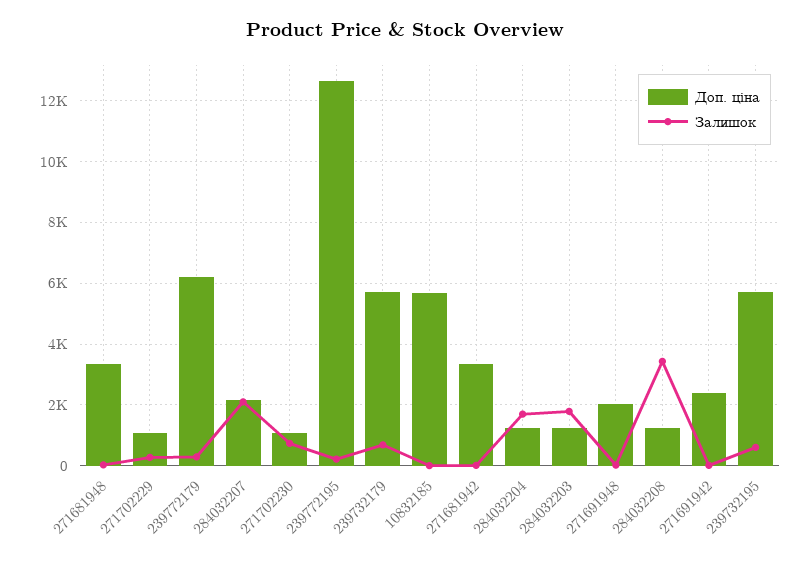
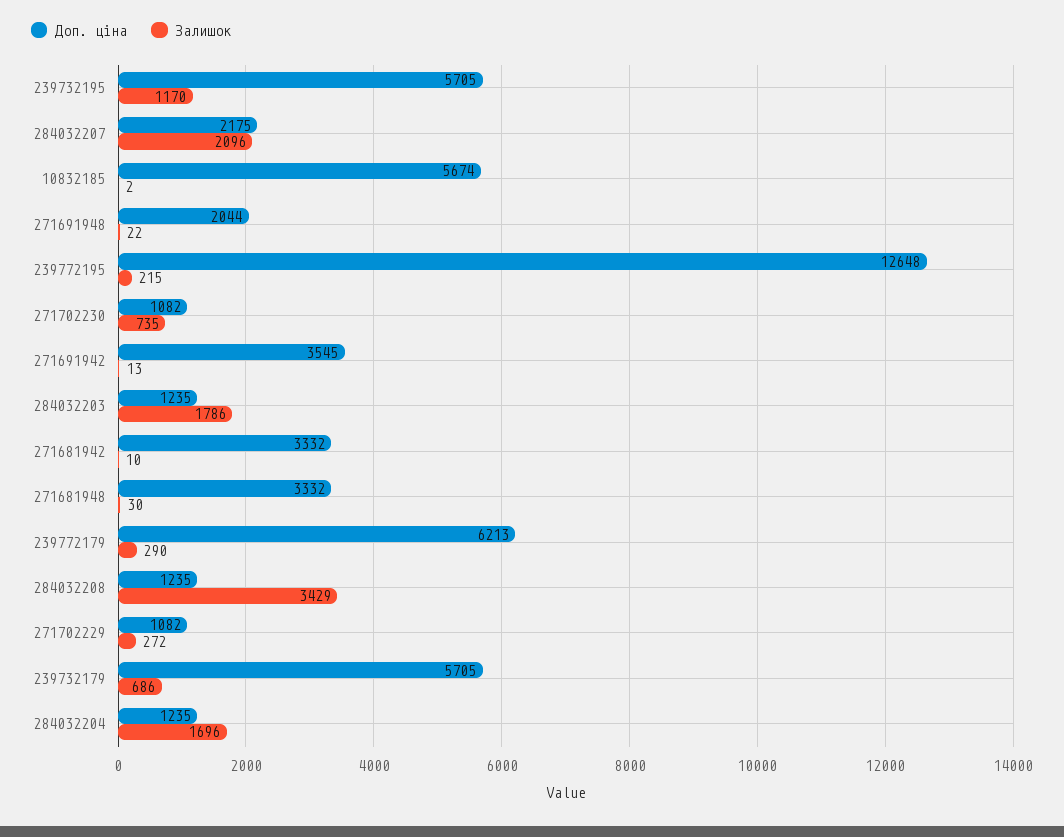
  {
    "Доп. ціна": {
      "271681948": 3332,
      "271702229": 1082,
      "239772179": 6213,
      "284032207": 2175,
      "271702230": 1082,
      "239772195": 12648,
      "239732179": 5705,
      "10832185": 5674,
      "271681942": 3332,
      "284032204": 1235,
      "284032203": 1235,
      "271691948": 2044,
      "284032208": 1235,
-     "271691942": 2400,
+     "271691942": 3545,
      "239732195": 5705
    },
    "Залишок": {
      "271681948": 30,
      "271702229": 272,
      "239772179": 290,
      "284032207": 2096,
      "271702230": 735,
      "239772195": 215,
      "239732179": 686,
      "10832185": 2,
      "271681942": 10,
      "284032204": 1696,
      "284032203": 1786,
      "271691948": 22,
      "284032208": 3429,
      "271691942": 13,
-     "239732195": 600
+     "239732195": 1170
    }
  }

